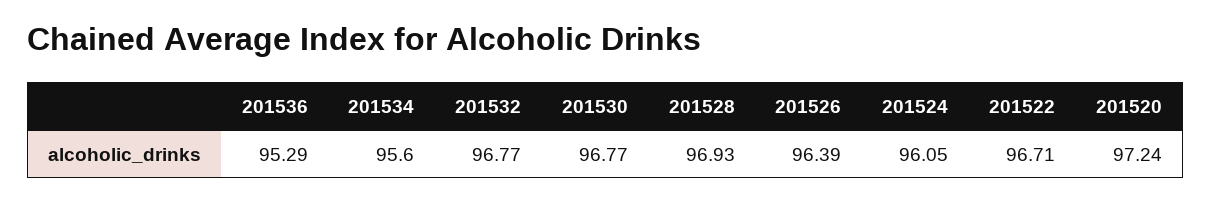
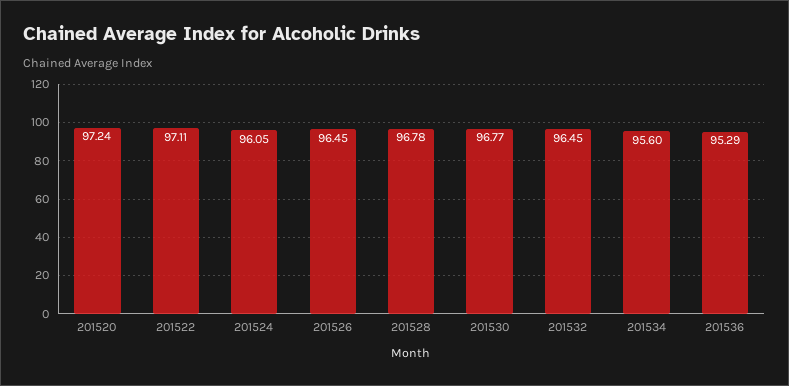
  {
    "201536": 95.29,
    "201534": 95.6,
-   "201532": 96.77,
+   "201532": 96.45,
    "201530": 96.77,
-   "201528": 96.93,
+   "201528": 96.78,
-   "201526": 96.39,
+   "201526": 96.45,
    "201524": 96.05,
-   "201522": 96.71,
+   "201522": 97.11,
    "201520": 97.24
  }

